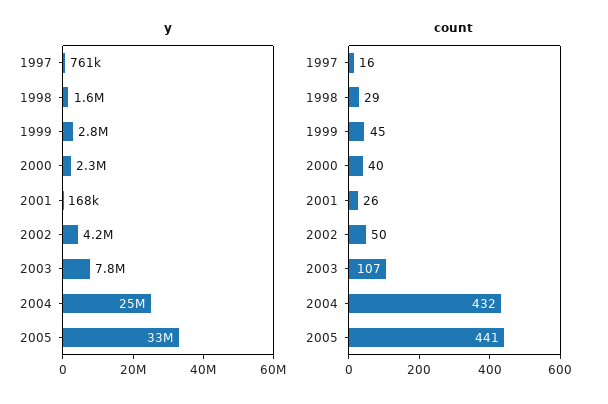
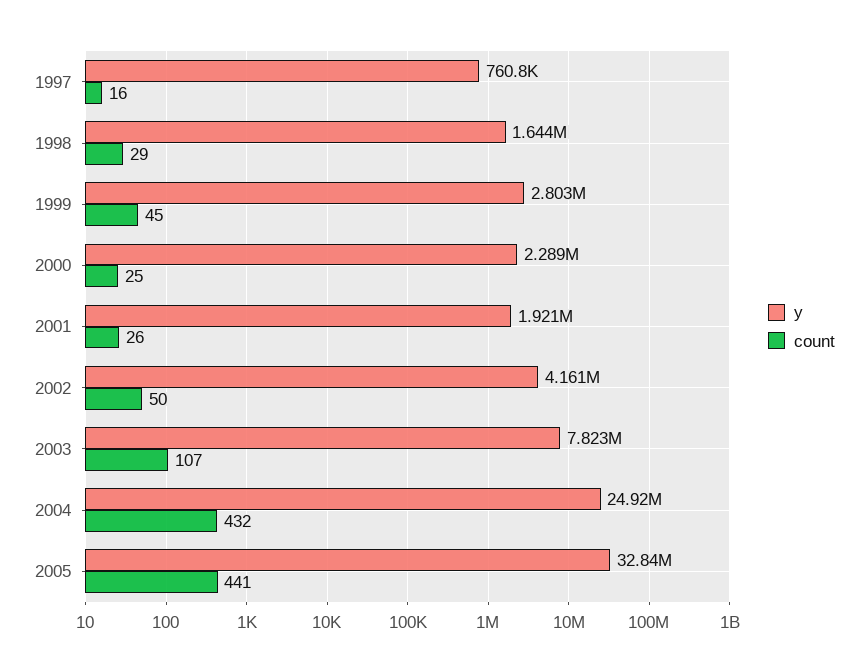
  {
    "y": {
      "1997": 760800,
      "1998": 1644000,
      "1999": 2803000,
      "2000": 2289000,
-     "2001": 168000,
+     "2001": 1921000,
      "2002": 4161000,
      "2003": 7823000,
      "2004": 24920000,
      "2005": 32840000
    },
    "count": {
      "1997": 16,
      "1998": 29,
      "1999": 45,
-     "2000": 40,
+     "2000": 25,
      "2001": 26,
      "2002": 50,
      "2003": 107,
      "2004": 432,
      "2005": 441
    }
  }

